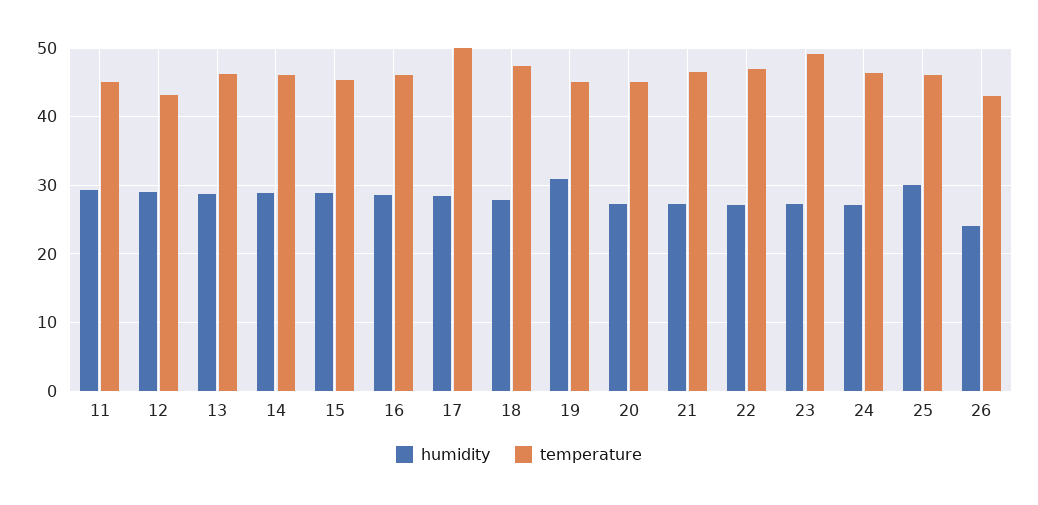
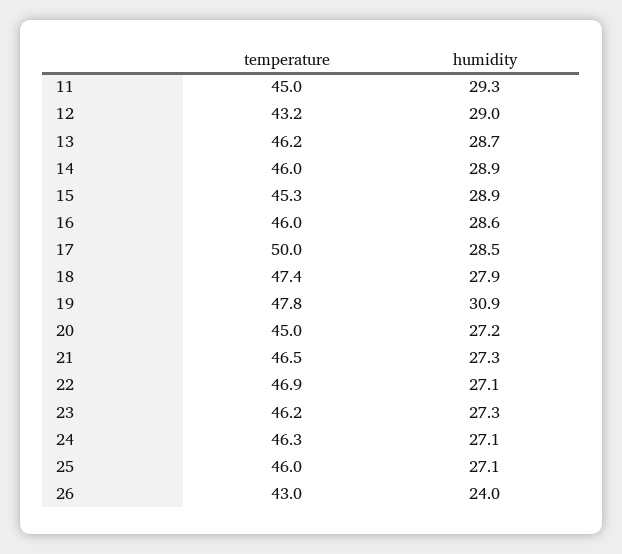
  {
    "humidity": {
      "11": 29.3,
      "12": 29,
      "13": 28.7,
      "14": 28.9,
      "15": 28.9,
      "16": 28.6,
      "17": 28.5,
      "18": 27.9,
      "19": 30.9,
      "20": 27.2,
      "21": 27.3,
      "22": 27.1,
      "23": 27.3,
      "24": 27.1,
-     "25": 30,
+     "25": 27.1,
      "26": 24
    },
    "temperature": {
      "11": 45,
      "12": 43.2,
      "13": 46.2,
      "14": 46,
      "15": 45.3,
      "16": 46,
      "17": 50,
      "18": 47.4,
-     "19": 45,
+     "19": 47.8,
      "20": 45,
      "21": 46.5,
      "22": 46.9,
-     "23": 49,
+     "23": 46.2,
      "24": 46.3,
      "25": 46,
      "26": 43
    }
  }

